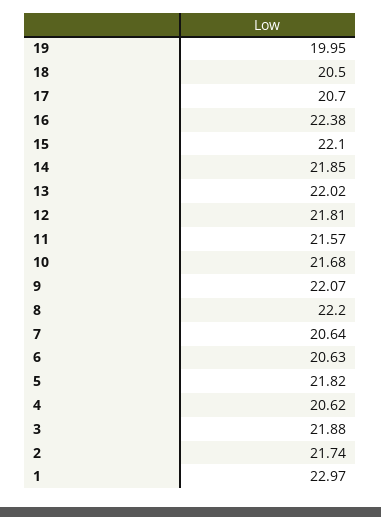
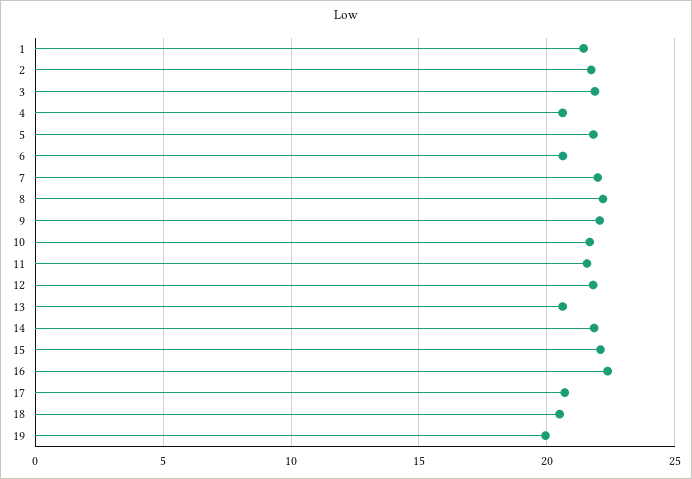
  {
    "19": 19.95,
    "18": 20.5,
    "17": 20.7,
    "16": 22.38,
    "15": 22.1,
    "14": 21.85,
-   "13": 22.02,
+   "13": 20.5,
    "12": 21.81,
    "11": 21.57,
    "10": 21.68,
    "9": 22.07,
    "8": 22.2,
-   "7": 20.64,
+   "7": 22,
    "6": 20.63,
    "5": 21.82,
    "4": 20.62,
    "3": 21.88,
    "2": 21.74,
-   "1": 22.97
+   "1": 21.5
  }

